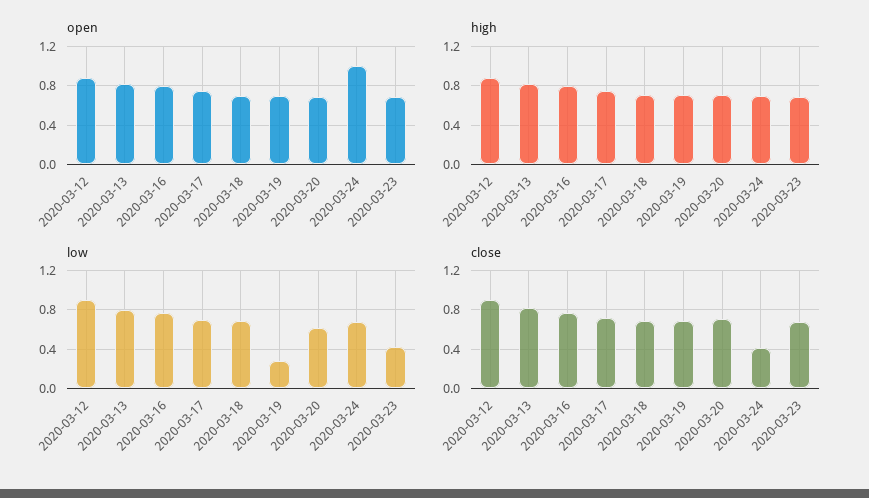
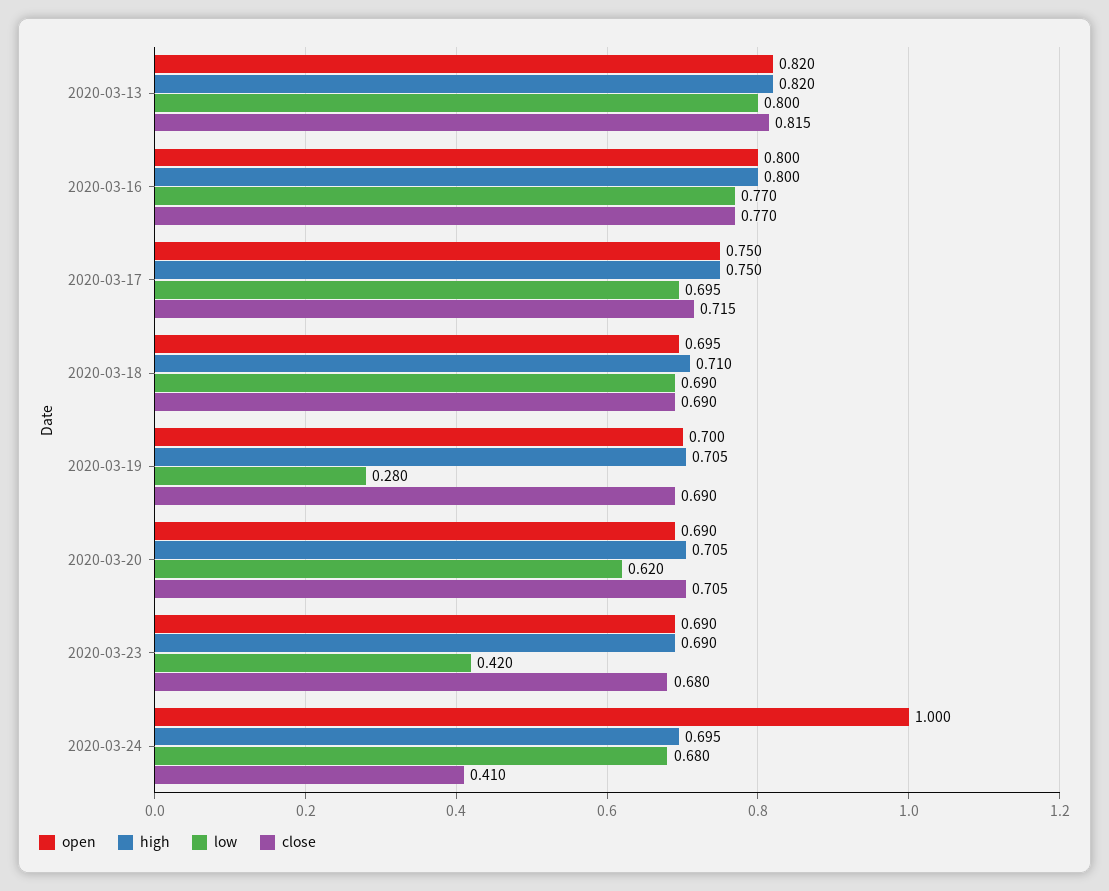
  {
    "open": {
-     "2020-03-12": 0.9,
      "2020-03-13": 0.82,
      "2020-03-16": 0.8,
      "2020-03-17": 0.75,
      "2020-03-18": 0.695,
      "2020-03-19": 0.7,
      "2020-03-20": 0.69,
      "2020-03-24": 1,
      "2020-03-23": 0.69
    },
    "high": {
-     "2020-03-12": 0.9,
      "2020-03-13": 0.82,
      "2020-03-16": 0.8,
      "2020-03-17": 0.75,
      "2020-03-18": 0.71,
      "2020-03-19": 0.705,
      "2020-03-20": 0.705,
      "2020-03-24": 0.695,
      "2020-03-23": 0.69
    },
    "low": {
-     "2020-03-12": 0.9,
      "2020-03-13": 0.8,
      "2020-03-16": 0.77,
      "2020-03-17": 0.695,
      "2020-03-18": 0.69,
      "2020-03-19": 0.28,
      "2020-03-20": 0.62,
      "2020-03-24": 0.68,
      "2020-03-23": 0.42
    },
    "close": {
-     "2020-03-12": 0.9,
      "2020-03-13": 0.815,
      "2020-03-16": 0.77,
      "2020-03-17": 0.715,
      "2020-03-18": 0.69,
      "2020-03-19": 0.69,
      "2020-03-20": 0.705,
      "2020-03-24": 0.41,
      "2020-03-23": 0.68
    }
  }

